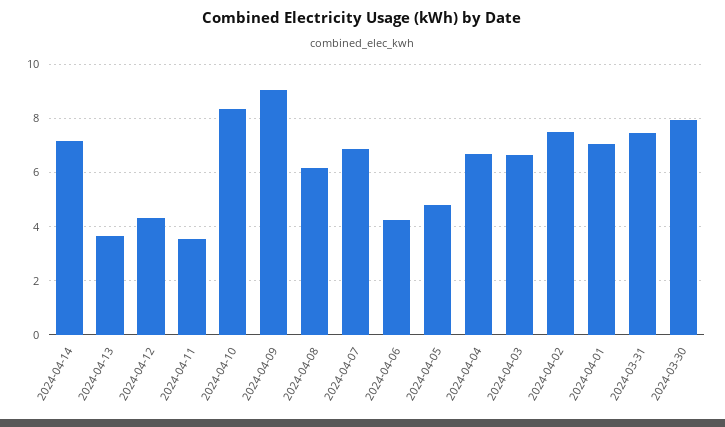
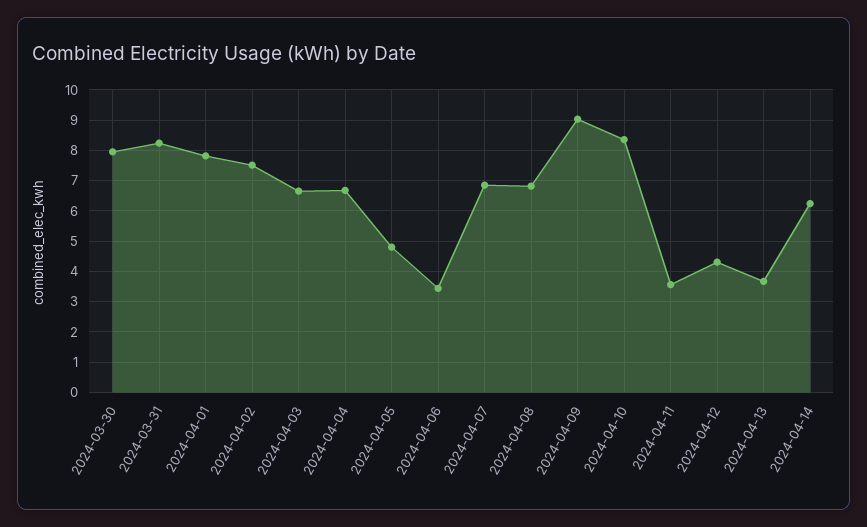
  {
-   "2024-04-14": 7.25,
+   "2024-04-14": 6.2,
    "2024-04-13": 3.6,
    "2024-04-12": 4.4,
    "2024-04-11": 3.6,
    "2024-04-10": 8.4,
    "2024-04-09": 9,
-   "2024-04-08": 6.25,
+   "2024-04-08": 6.8,
    "2024-04-07": 6.8,
-   "2024-04-06": 4.25,
+   "2024-04-06": 3.4,
    "2024-04-05": 4.8,
    "2024-04-04": 6.6,
    "2024-04-03": 6.6,
    "2024-04-02": 7.6,
-   "2024-04-01": 7,
+   "2024-04-01": 7.8,
-   "2024-03-31": 7.5,
+   "2024-03-31": 8.2,
    "2024-03-30": 8
  }

